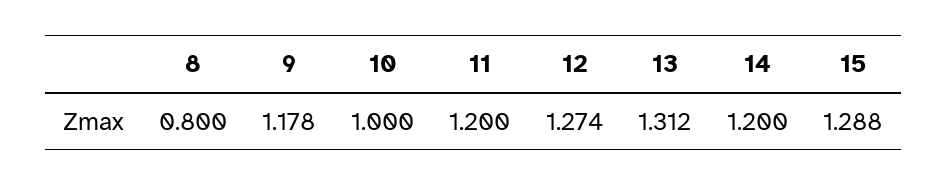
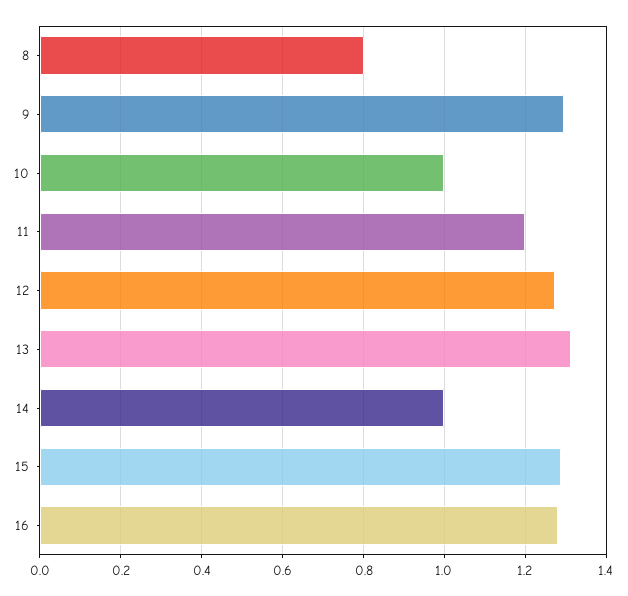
  {
    "8": 0.8,
-   "9": 1.178,
+   "9": 1.3,
    "10": 1,
    "11": 1.2,
    "12": 1.274,
    "13": 1.312,
-   "14": 1.2,
+   "14": 1,
-   "15": 1.288
+   "15": 1.288,
+   "16": 1.28
  }

